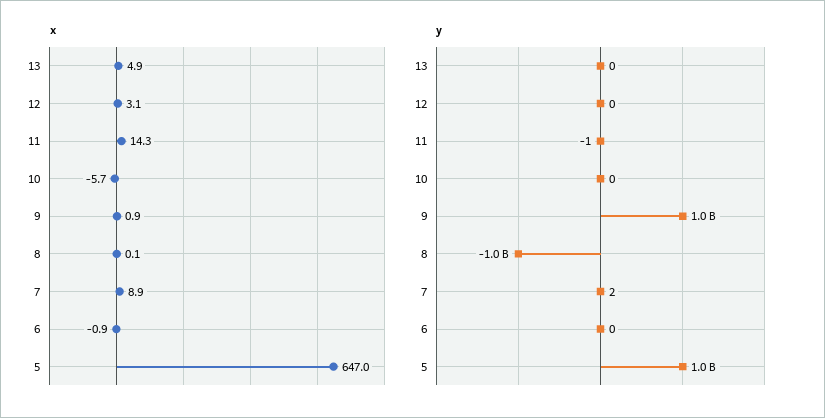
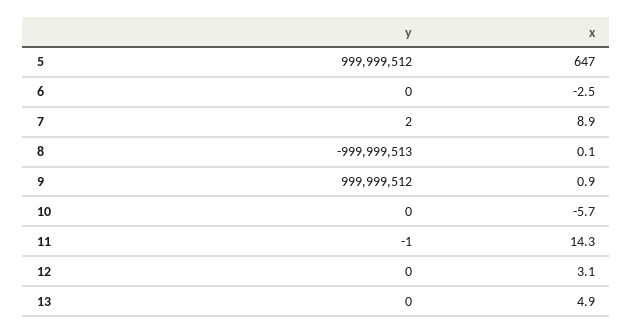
  {
    "x": {
      "13": 4.9,
      "12": 3.1,
      "11": 14.3,
      "10": -5.7,
      "9": 0.9,
      "8": 0.1,
      "7": 8.9,
-     "6": -0.9,
+     "6": -2.5,
      "5": 647
    },
    "y": {
      "13": 0,
      "12": 0,
      "11": -1,
      "10": 0,
      "9": 999999512,
      "8": -999999513,
      "7": 2,
      "6": 0,
      "5": 999999512
    }
  }

